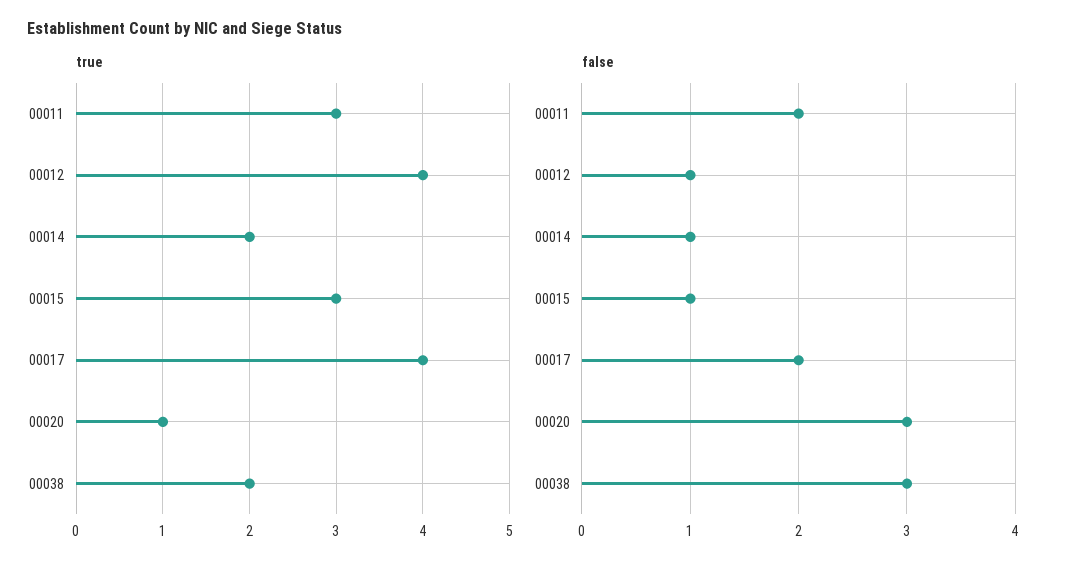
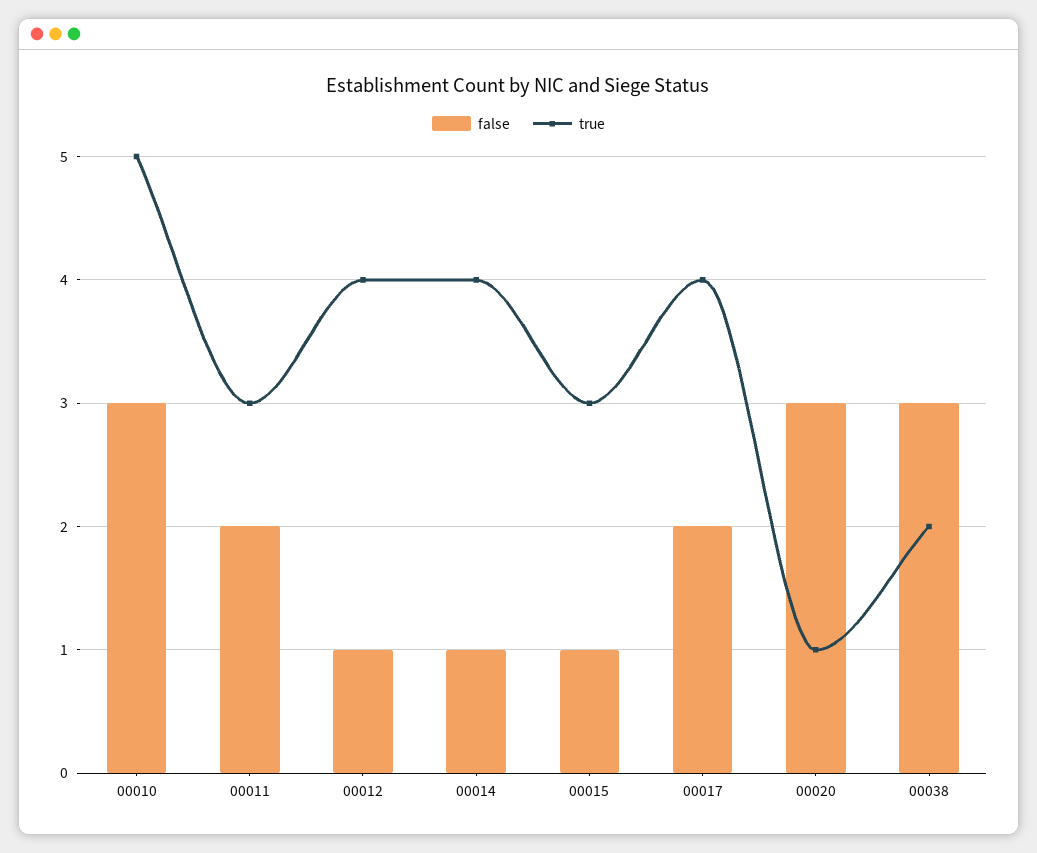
  {
    "true": {
      "00011": 3,
      "00012": 4,
-     "00014": 2,
+     "00014": 4,
      "00015": 3,
      "00017": 4,
      "00020": 1,
-     "00038": 2
+     "00038": 2,
+     "00010": 5
    },
    "false": {
      "00011": 2,
      "00012": 1,
      "00014": 1,
      "00015": 1,
      "00017": 2,
      "00020": 3,
-     "00038": 3
+     "00038": 3,
+     "00010": 3
    }
  }

